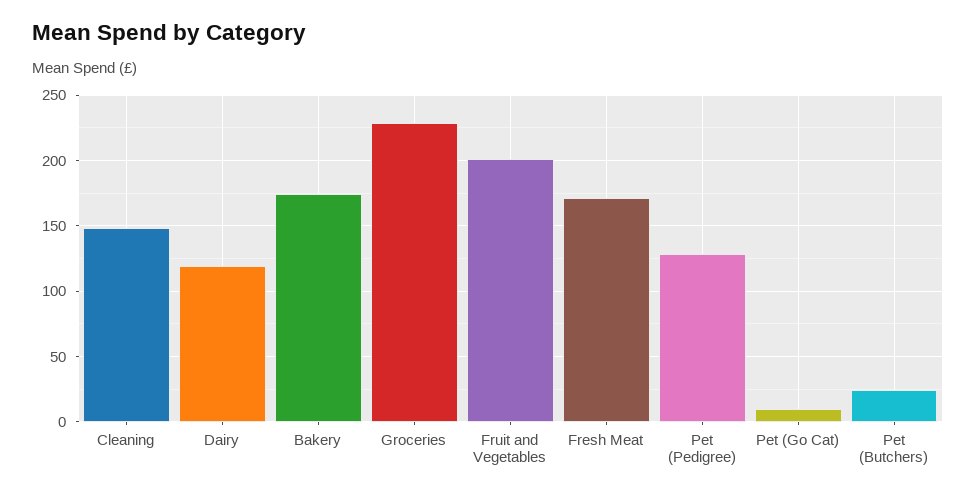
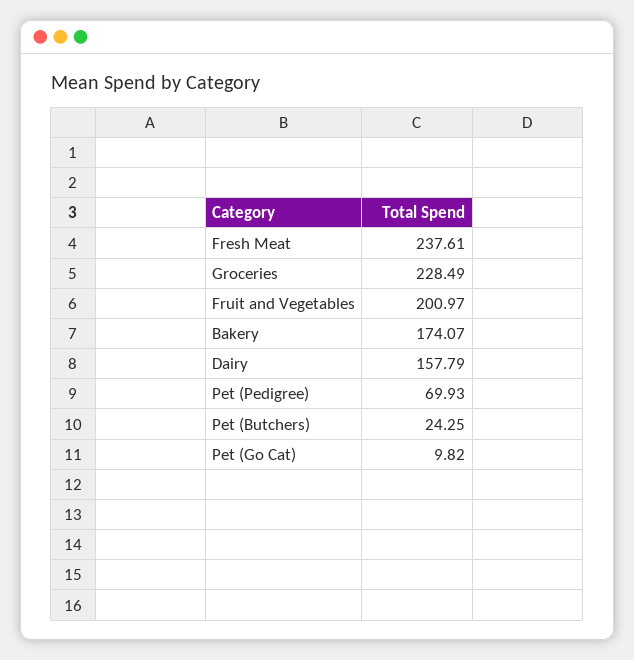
  {
-   "Cleaning": 150,
-   "Dairy": 120,
+   "Dairy": 157.79,
    "Bakery": 174.07,
    "Groceries": 228.49,
    "Fruit and Vegetables": 200.97,
-   "Fresh Meat": 170,
+   "Fresh Meat": 237.61,
-   "Pet (Pedigree)": 130,
+   "Pet (Pedigree)": 69.93,
    "Pet (Go Cat)": 9.82,
    "Pet (Butchers)": 24.25
  }

